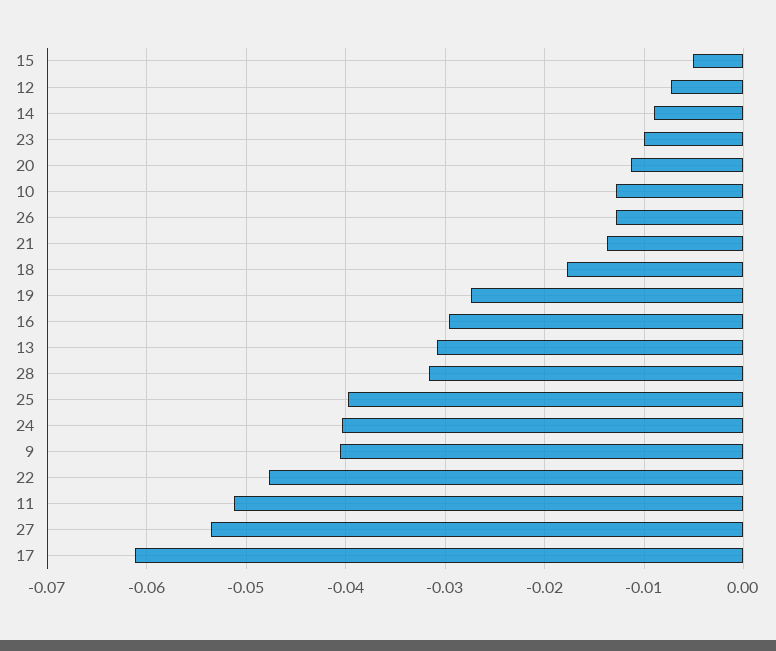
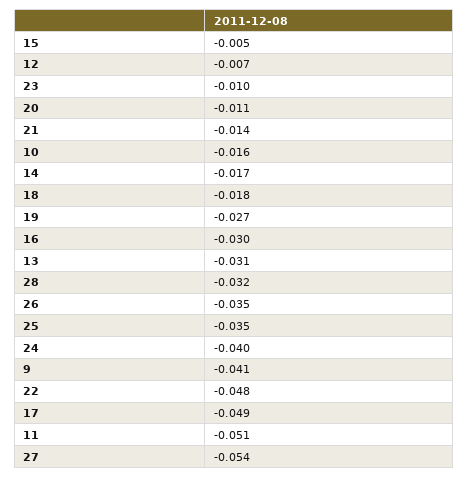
  {
    "15": -0.005,
    "12": -0.007,
-   "14": -0.009,
+   "14": -0.017,
    "23": -0.01,
    "20": -0.011,
-   "10": -0.013,
+   "10": -0.016,
-   "26": -0.013,
+   "26": -0.035,
    "21": -0.014,
    "18": -0.018,
    "19": -0.027,
    "16": -0.03,
    "13": -0.031,
    "28": -0.032,
-   "25": -0.04,
+   "25": -0.035,
    "24": -0.04,
    "9": -0.041,
    "22": -0.048,
    "11": -0.051,
    "27": -0.054,
-   "17": -0.061
+   "17": -0.049
  }

